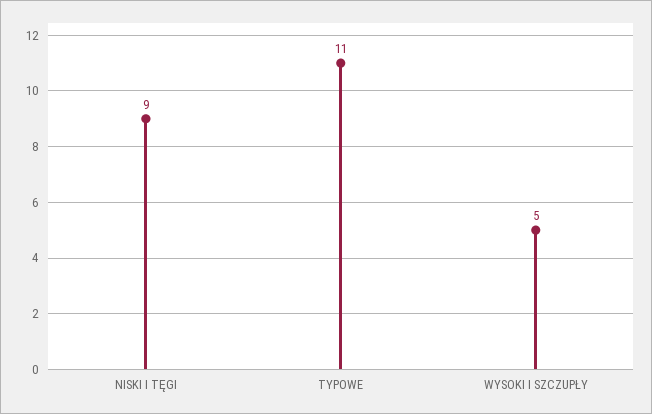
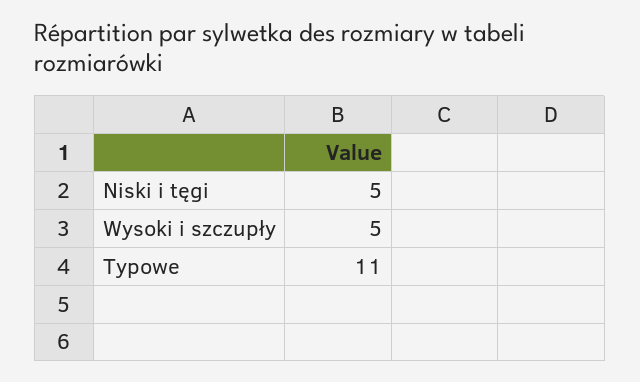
  {
-   "NISKI I TĘGI": 9,
+   "NISKI I TĘGI": 5,
    "TYPOWE": 11,
    "WYSOKI I SZCZUPŁY": 5
  }

